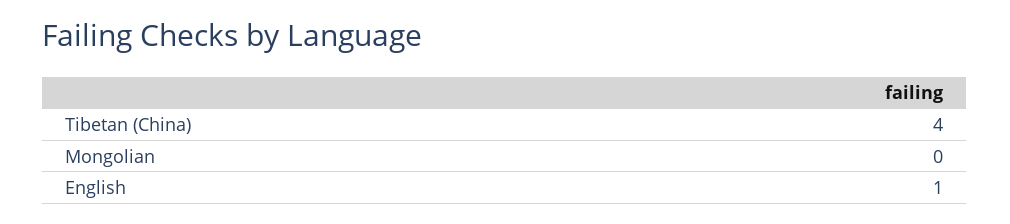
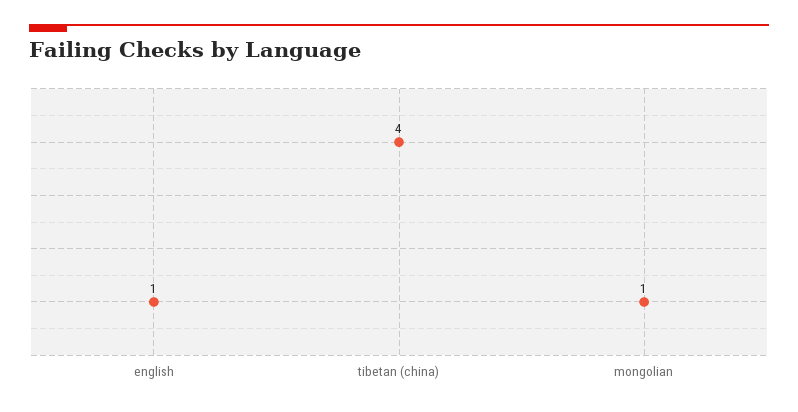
  {
    "Tibetan (China)": 4,
-   "Mongolian": 0,
+   "Mongolian": 1,
    "English": 1
  }

